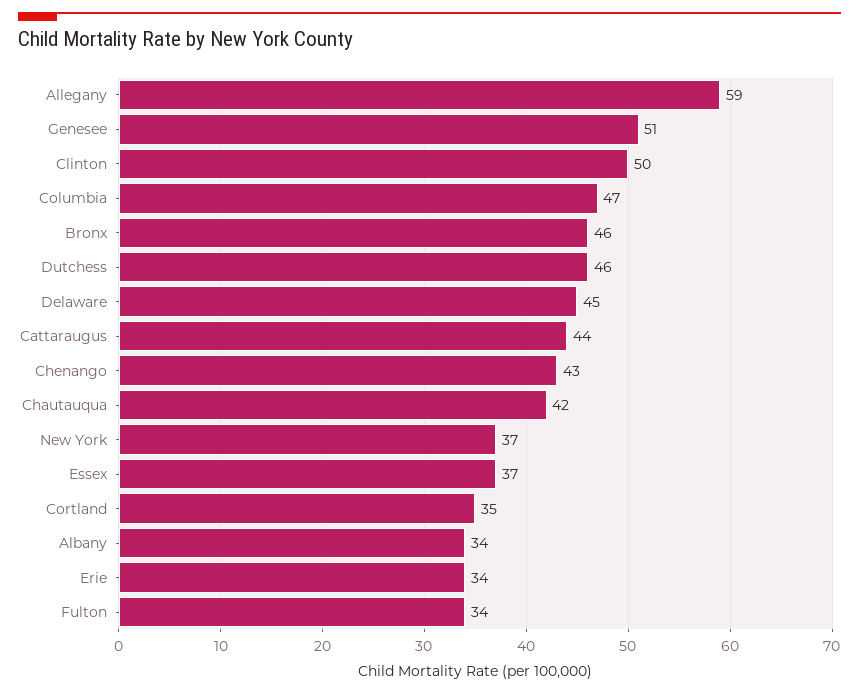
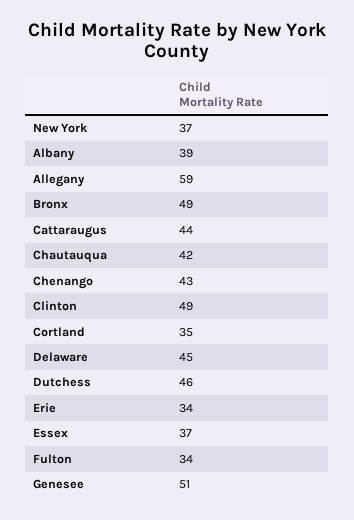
  {
    "Allegany": 59,
    "Genesee": 51,
-   "Clinton": 50,
+   "Clinton": 49,
-   "Columbia": 47,
-   "Bronx": 46,
+   "Bronx": 49,
    "Dutchess": 46,
    "Delaware": 45,
    "Cattaraugus": 44,
    "Chenango": 43,
    "Chautauqua": 42,
    "New York": 37,
    "Essex": 37,
    "Cortland": 35,
-   "Albany": 34,
+   "Albany": 39,
    "Erie": 34,
    "Fulton": 34
  }

